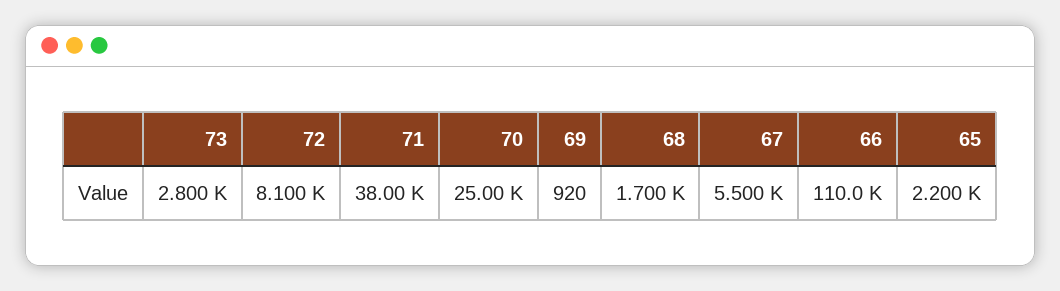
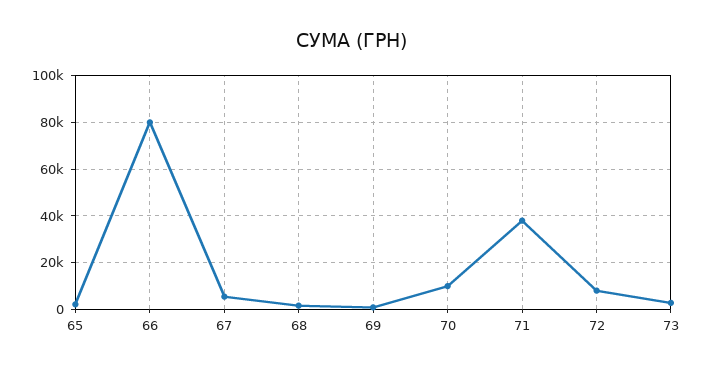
  {
    "73": 2800,
    "72": 8100,
    "71": 38000,
-   "70": 25000,
+   "70": 10000,
    "69": 920,
    "68": 1700,
    "67": 5500,
-   "66": 110000,
+   "66": 80000,
    "65": 2200
  }

